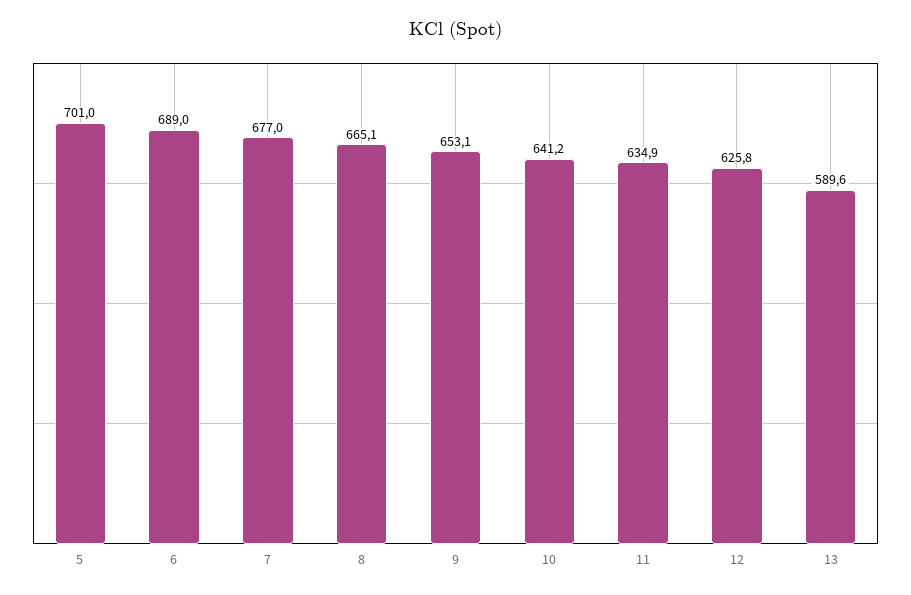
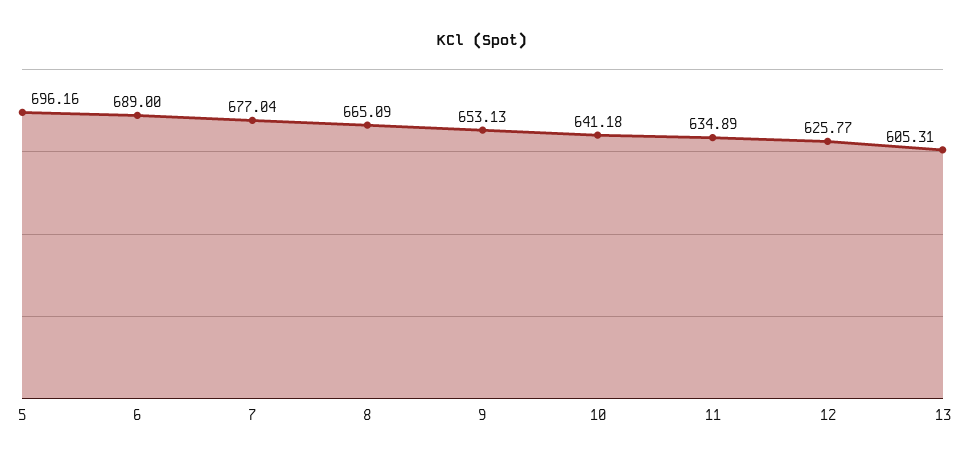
  {
-   "5": 701,
+   "5": 696.16,
    "6": 689,
    "7": 677.04,
    "8": 665.09,
    "9": 653.13,
    "10": 641.18,
    "11": 634.89,
    "12": 625.77,
-   "13": 589.6
+   "13": 605.31
  }

